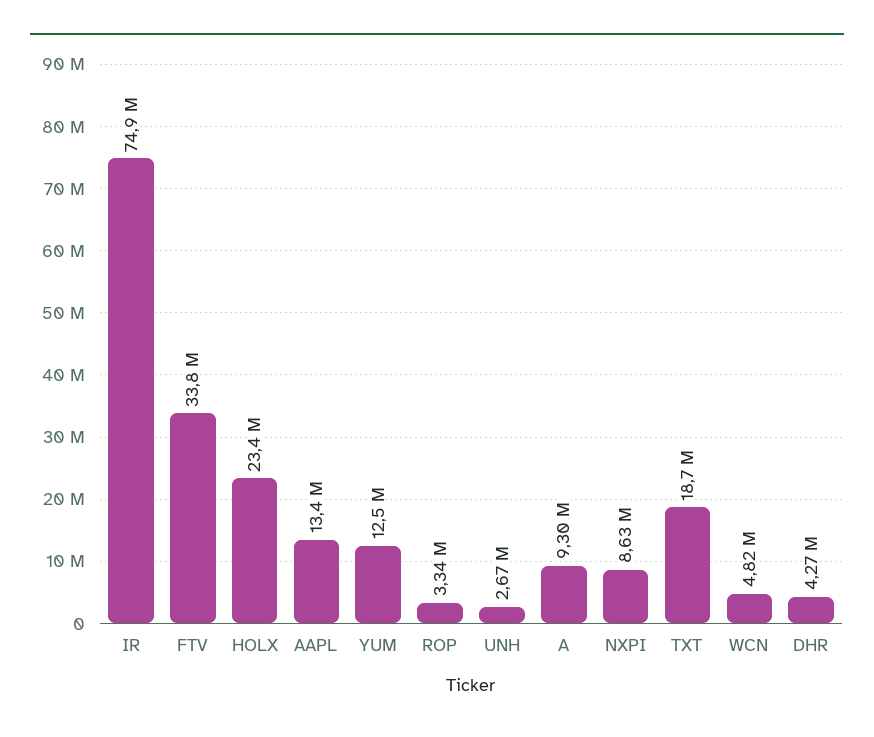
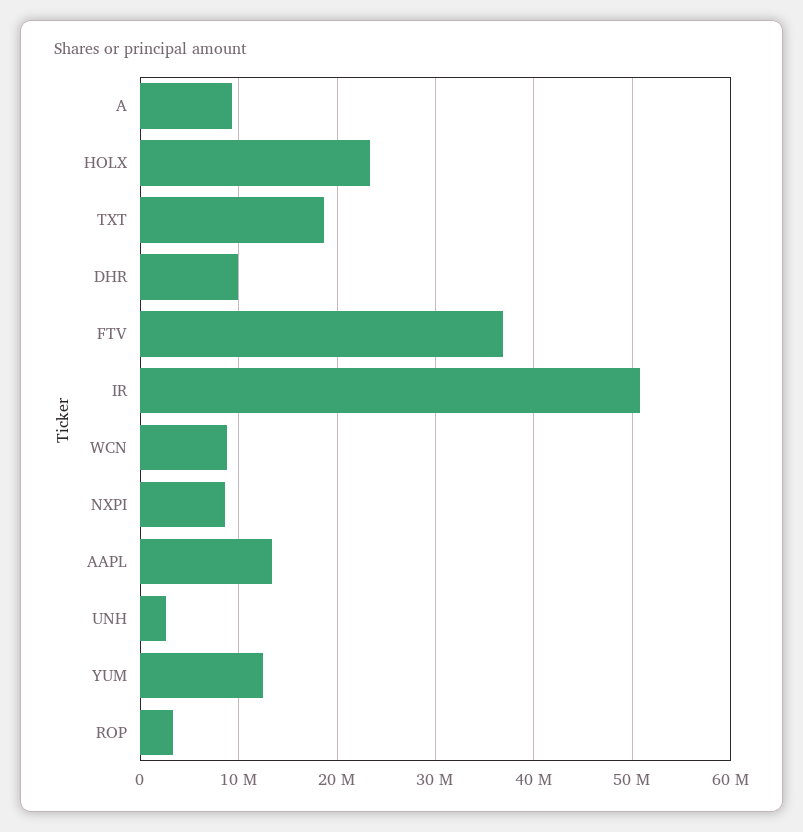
  {
-   "IR": 74900000,
+   "IR": 51000000,
-   "FTV": 33800000,
+   "FTV": 37000000,
    "HOLX": 23400000,
    "AAPL": 13400000,
    "YUM": 12500000,
    "ROP": 3340000,
    "UNH": 2670000,
    "A": 9300000,
    "NXPI": 8630000,
    "TXT": 18700000,
-   "WCN": 4820000,
+   "WCN": 9000000,
-   "DHR": 4270000
+   "DHR": 10000000
  }

